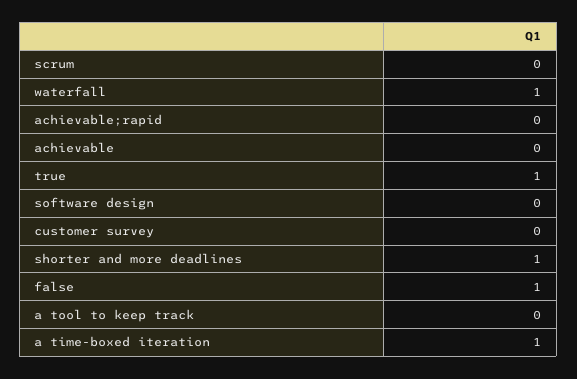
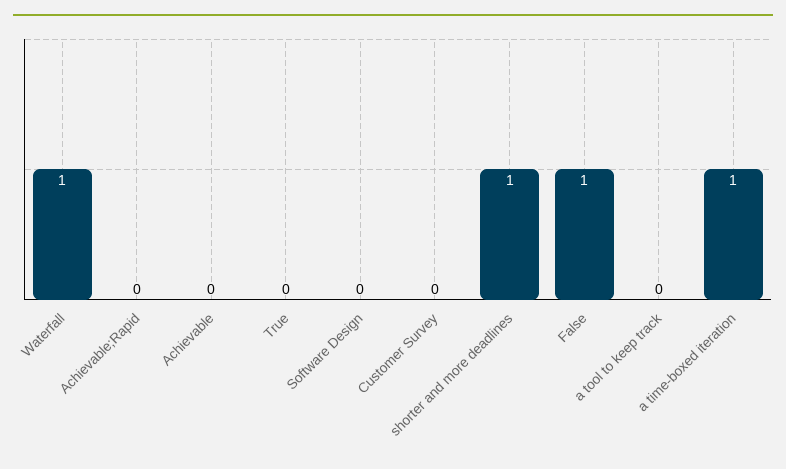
  {
-   "scrum": 0,
    "waterfall": 1,
    "achievable;rapid": 0,
    "achievable": 0,
-   "true": 1,
+   "true": 0,
    "software design": 0,
    "customer survey": 0,
    "shorter and more deadlines": 1,
    "false": 1,
    "a tool to keep track": 0,
    "a time-boxed iteration": 1
  }

